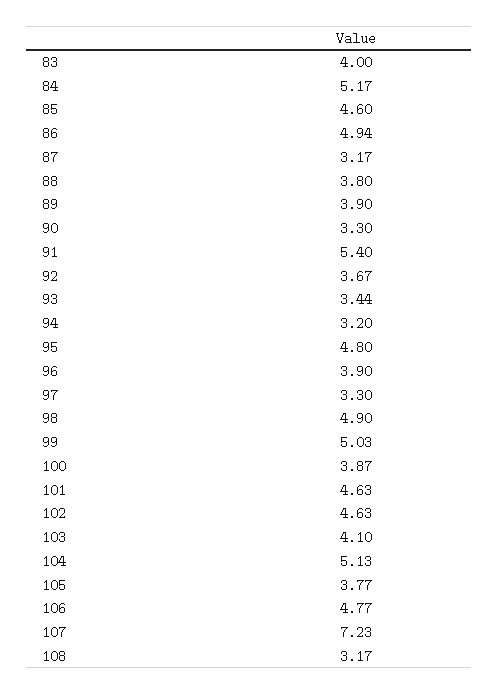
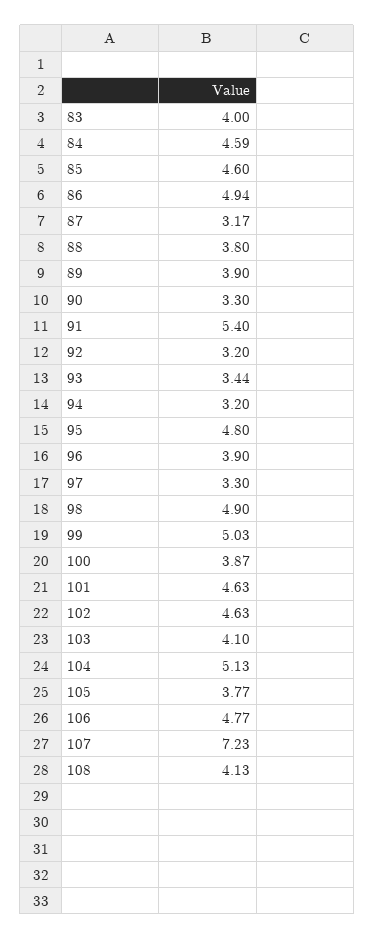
  {
    "83": 4,
-   "84": 5.17,
+   "84": 4.59,
    "85": 4.6,
    "86": 4.94,
    "87": 3.17,
    "88": 3.8,
    "89": 3.9,
    "90": 3.3,
    "91": 5.4,
-   "92": 3.67,
+   "92": 3.2,
    "93": 3.44,
    "94": 3.2,
    "95": 4.8,
    "96": 3.9,
    "97": 3.3,
    "98": 4.9,
    "99": 5.03,
    "100": 3.87,
    "101": 4.63,
    "102": 4.63,
    "103": 4.1,
    "104": 5.13,
    "105": 3.77,
    "106": 4.77,
    "107": 7.23,
-   "108": 3.17
+   "108": 4.13
  }

